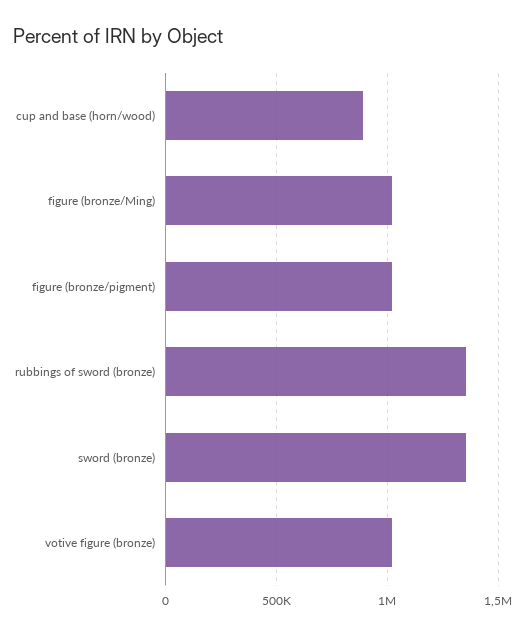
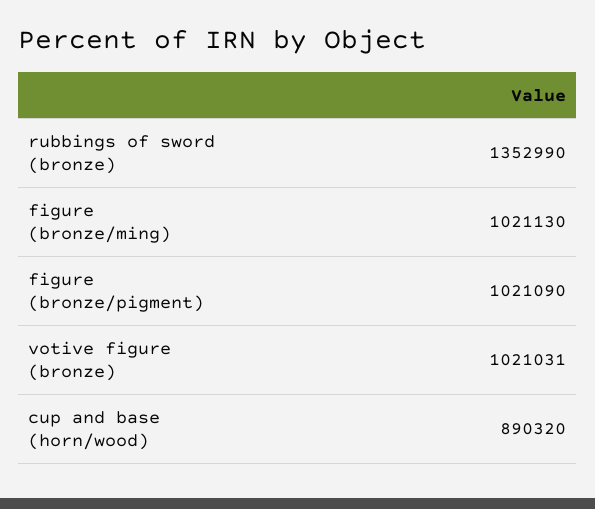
  {
    "cup and base (horn/wood)": 890320,
    "figure (bronze/Ming)": 1021130,
    "figure (bronze/pigment)": 1021090,
    "rubbings of sword (bronze)": 1352990,
-   "sword (bronze)": 1350000,
    "votive figure (bronze)": 1021031
  }

